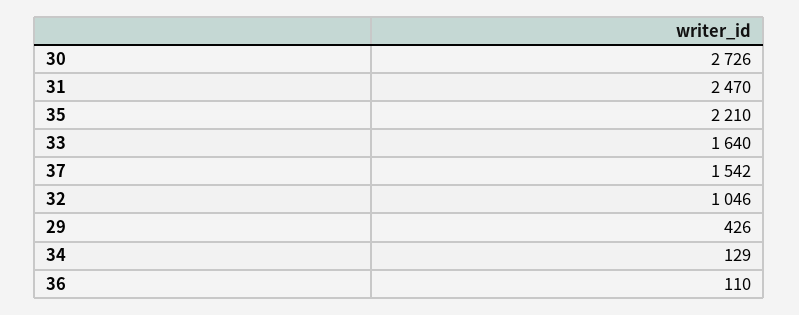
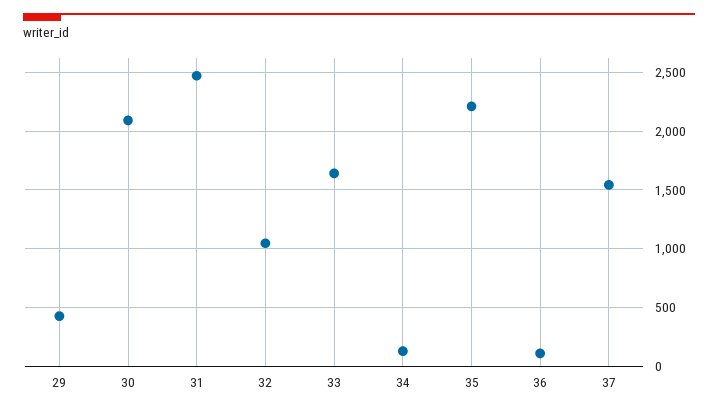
  {
-   "30": 2726,
+   "30": 2100,
    "31": 2470,
    "35": 2210,
    "33": 1640,
    "37": 1542,
    "32": 1046,
    "29": 426,
    "34": 129,
    "36": 110
  }

